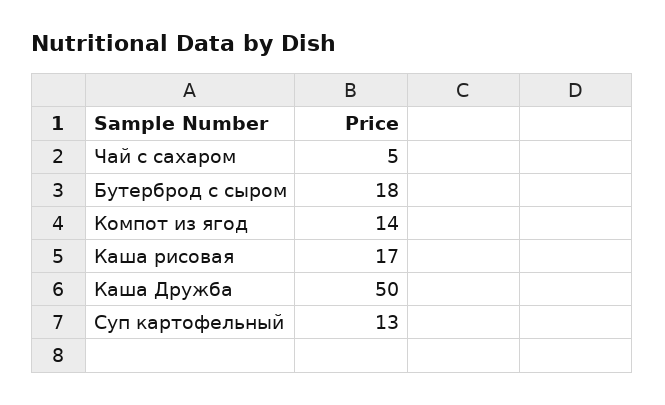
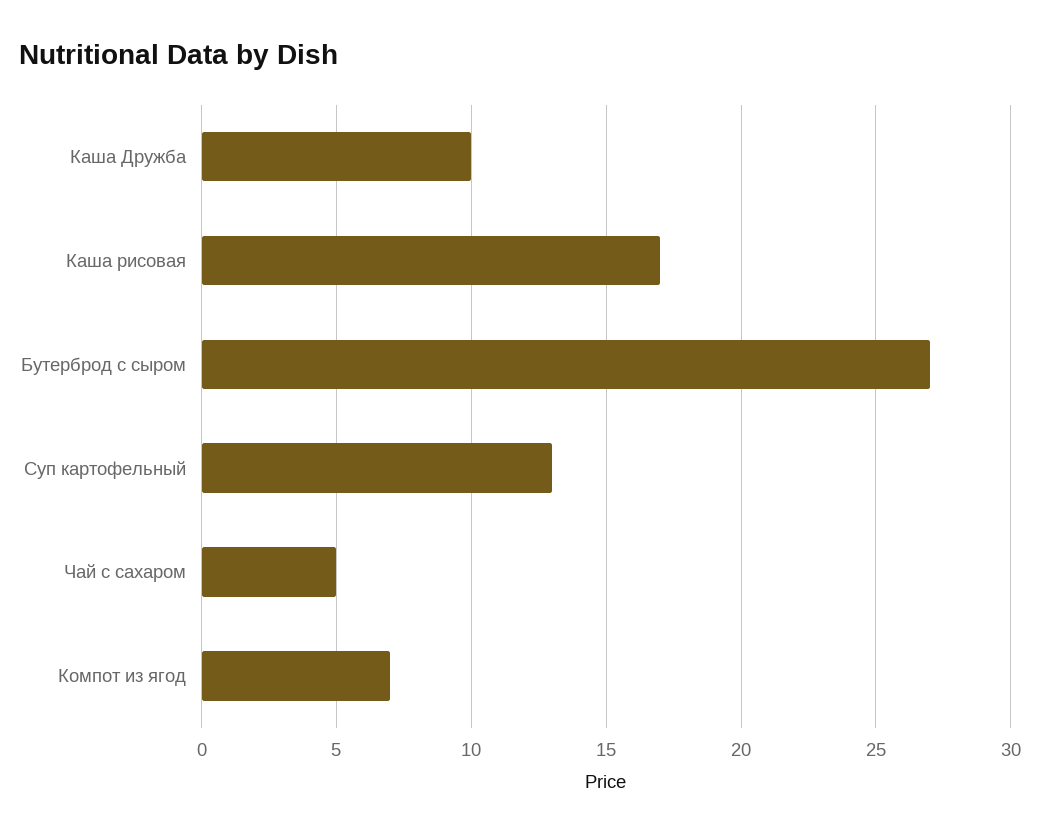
  {
    "Чай с сахаром": 5,
-   "Бутерброд с сыром": 18,
+   "Бутерброд с сыром": 27,
-   "Компот из ягод": 14,
+   "Компот из ягод": 7,
    "Каша рисовая": 17,
-   "Каша Дружба": 50,
+   "Каша Дружба": 10,
    "Суп картофельный": 13
  }

